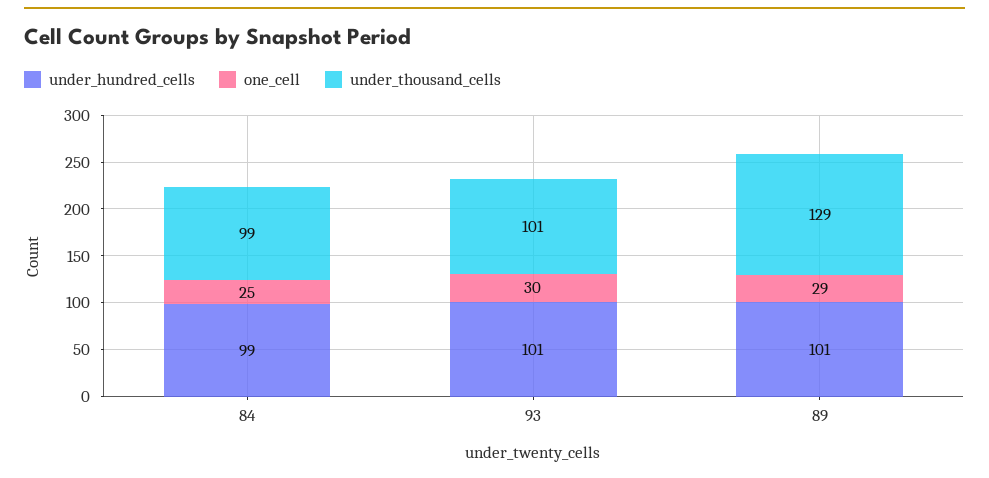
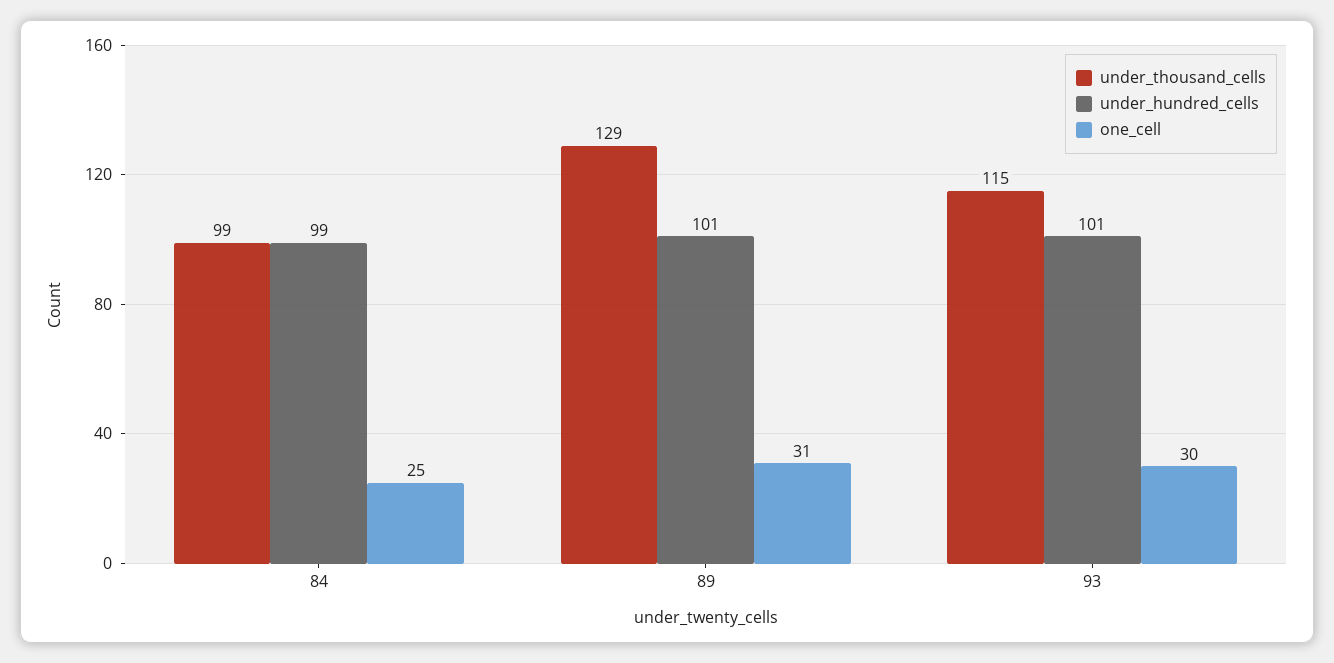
  {
    "under_hundred_cells": {
      "84": 99,
      "93": 101,
      "89": 101
    },
    "one_cell": {
      "84": 25,
      "93": 30,
-     "89": 29
+     "89": 31
    },
    "under_thousand_cells": {
      "84": 99,
-     "93": 101,
+     "93": 115,
      "89": 129
    }
  }

